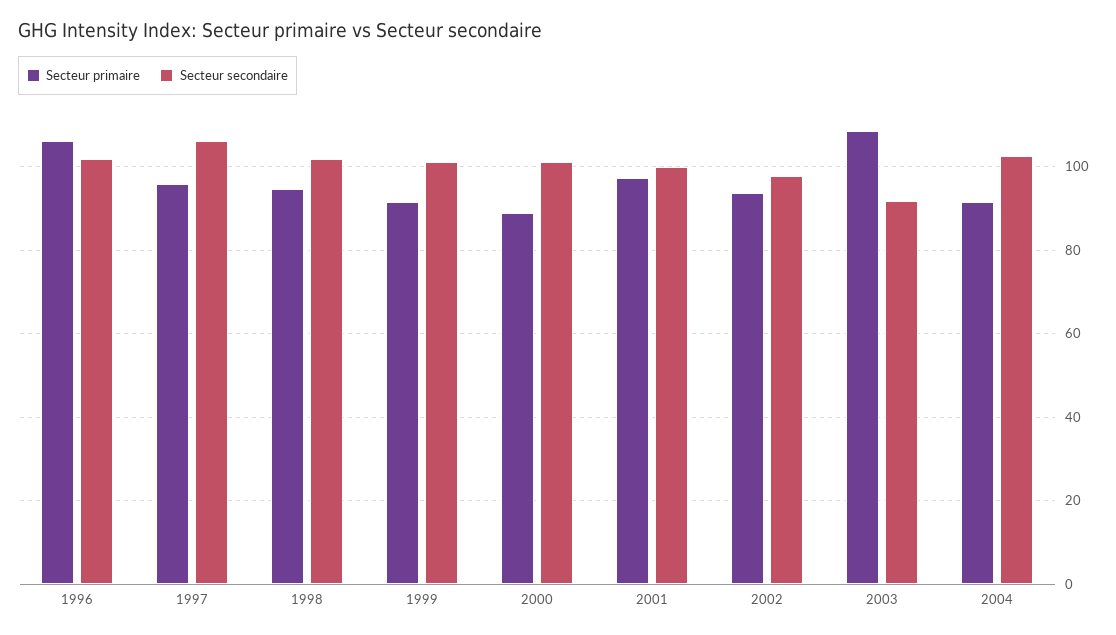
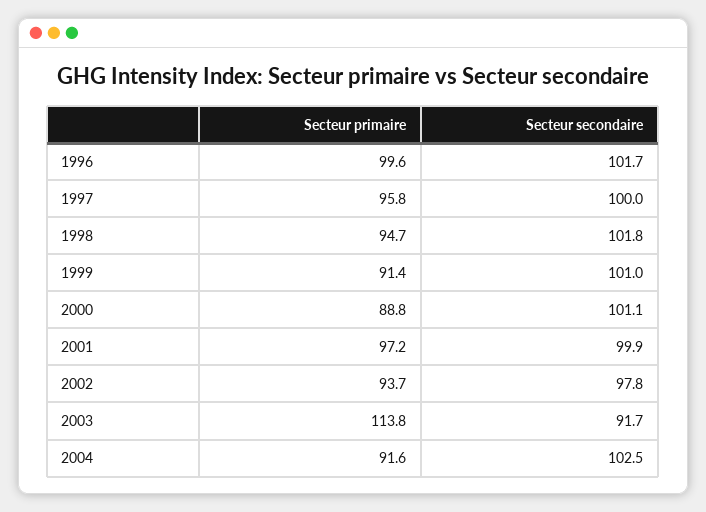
  {
    "Secteur primaire": {
-     "1996": 106,
+     "1996": 99.6,
      "1997": 95.8,
      "1998": 94.7,
      "1999": 91.4,
      "2000": 88.8,
      "2001": 97.2,
      "2002": 93.7,
-     "2003": 108,
+     "2003": 113.8,
      "2004": 91.6
    },
    "Secteur secondaire": {
      "1996": 101.7,
-     "1997": 106,
+     "1997": 100,
      "1998": 101.8,
      "1999": 101,
      "2000": 101.1,
      "2001": 99.9,
      "2002": 97.8,
      "2003": 91.7,
      "2004": 102.5
    }
  }

